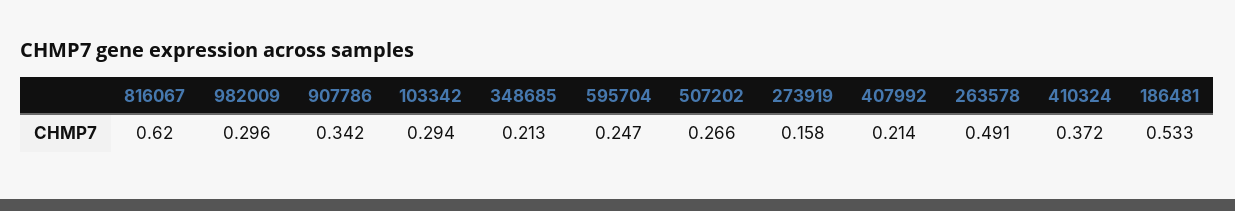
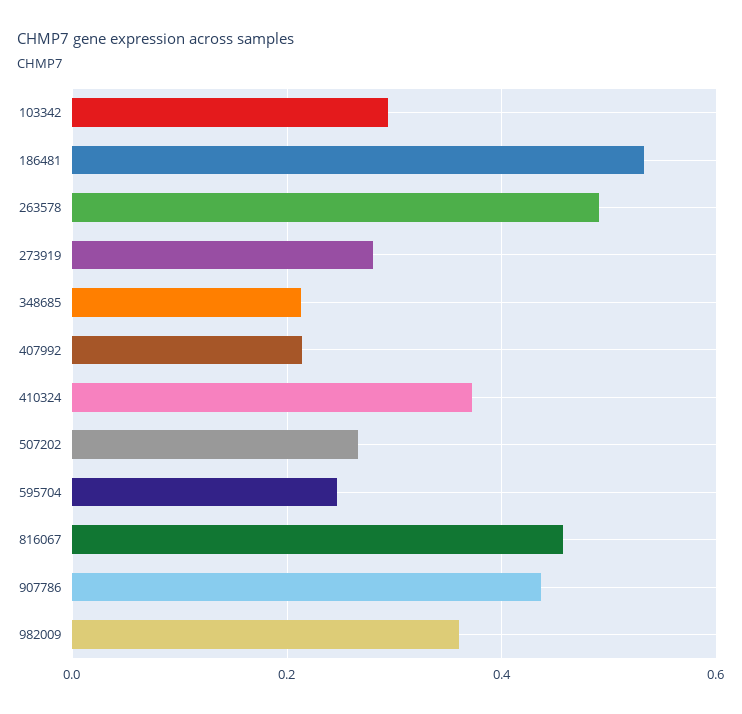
  {
-   "816067": 0.62,
+   "816067": 0.46,
-   "982009": 0.296,
+   "982009": 0.36,
-   "907786": 0.342,
+   "907786": 0.44,
    "103342": 0.294,
    "348685": 0.213,
    "595704": 0.247,
    "507202": 0.266,
-   "273919": 0.158,
+   "273919": 0.28,
    "407992": 0.214,
    "263578": 0.491,
    "410324": 0.372,
    "186481": 0.533
  }

